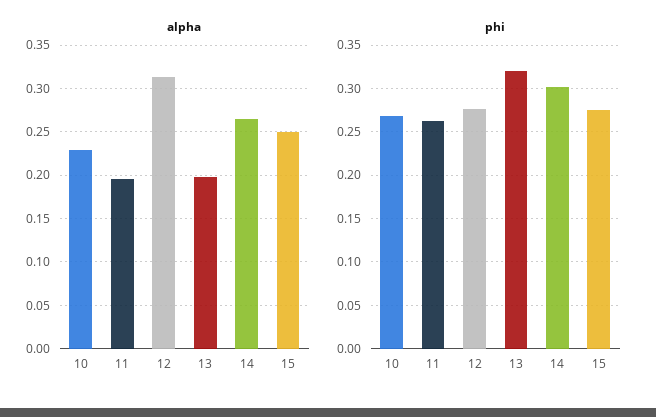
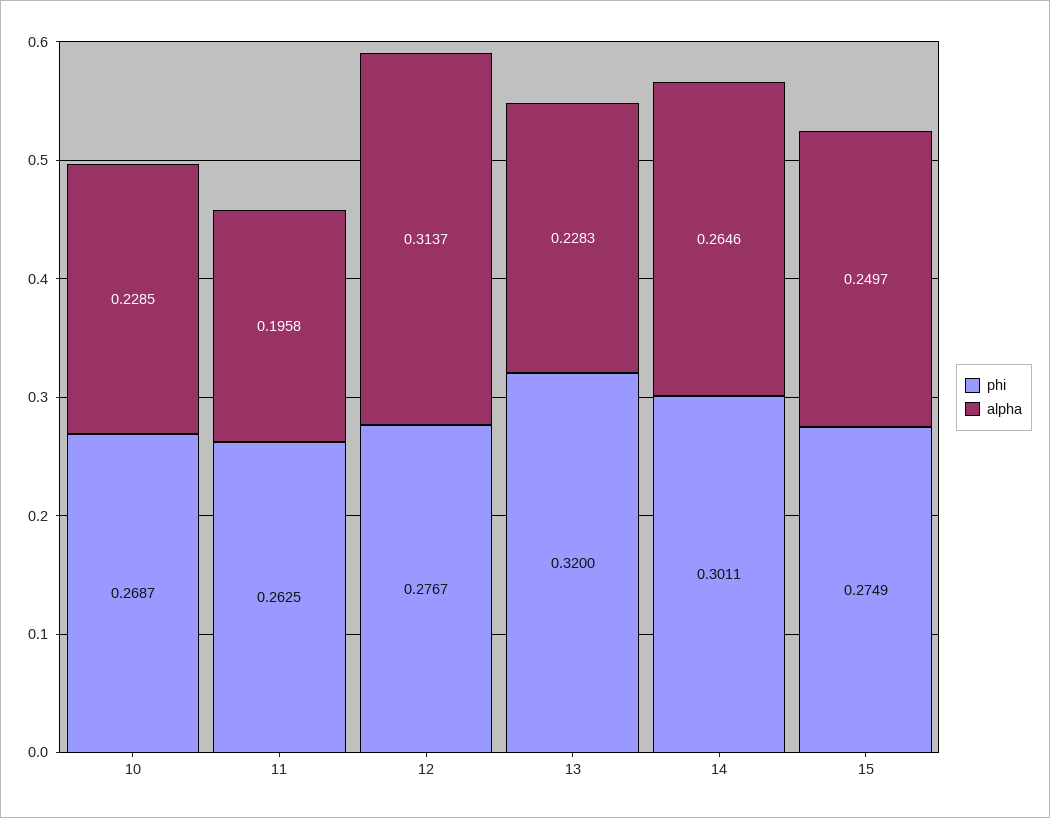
  {
    "alpha": {
      "10": 0.2285,
      "11": 0.1958,
      "12": 0.3137,
-     "13": 0.2,
+     "13": 0.2283,
      "14": 0.2646,
      "15": 0.2497
    },
    "phi": {
      "10": 0.2687,
      "11": 0.2625,
      "12": 0.2767,
      "13": 0.32,
      "14": 0.3011,
      "15": 0.2749
    }
  }

